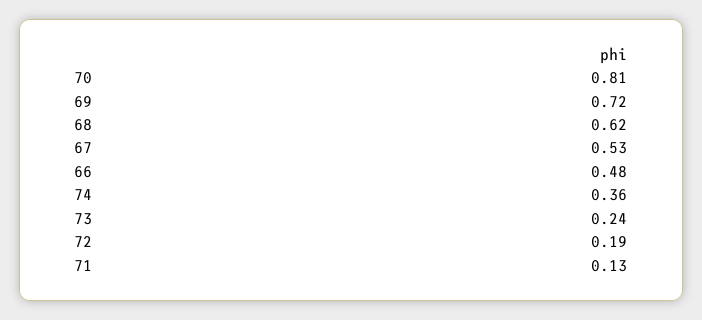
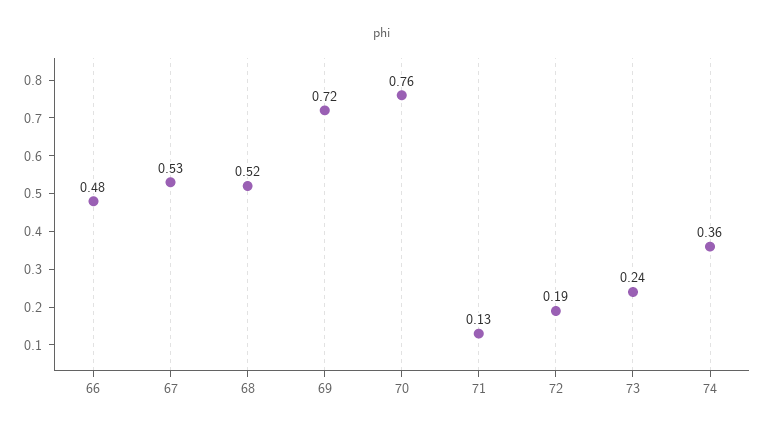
  {
-   "70": 0.81,
+   "70": 0.76,
    "69": 0.72,
-   "68": 0.62,
+   "68": 0.52,
    "67": 0.53,
    "66": 0.48,
    "74": 0.36,
    "73": 0.24,
    "72": 0.19,
    "71": 0.13
  }

